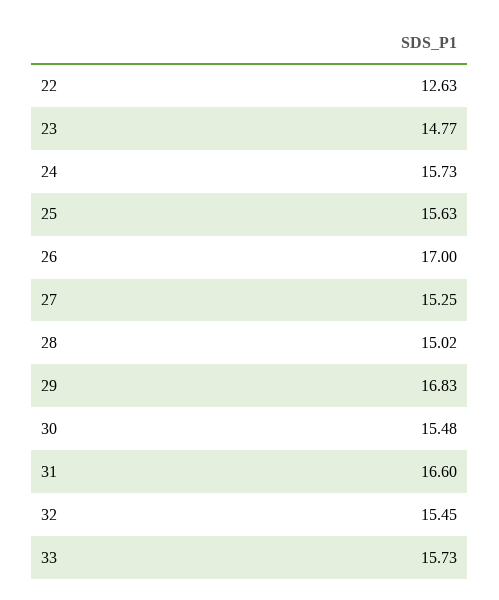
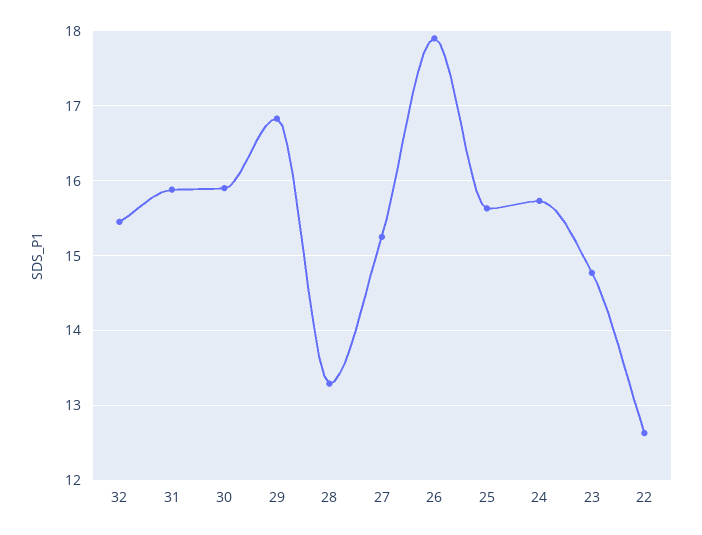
  {
    "22": 12.63,
    "23": 14.77,
    "24": 15.73,
    "25": 15.63,
-   "26": 17,
+   "26": 17.9,
    "27": 15.25,
-   "28": 15.02,
+   "28": 13.3,
    "29": 16.83,
-   "30": 15.48,
+   "30": 15.9,
-   "31": 16.6,
+   "31": 15.9,
-   "32": 15.45,
+   "32": 15.45
-   "33": 15.73
  }

